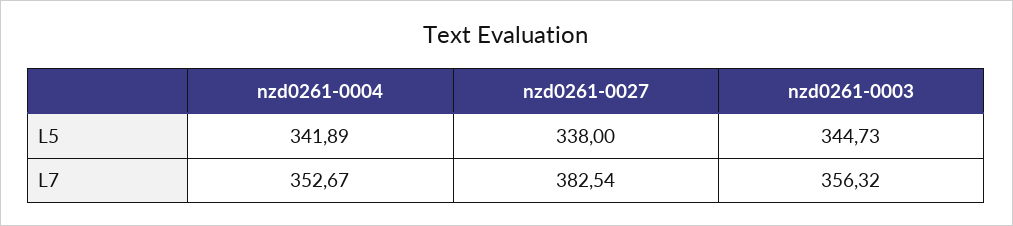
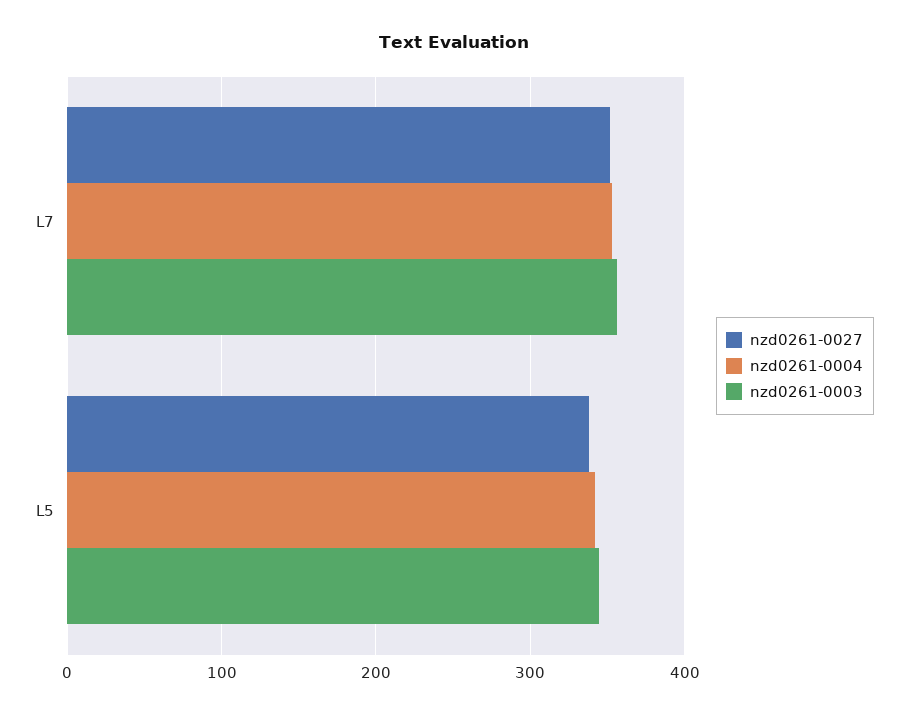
  {
    "nzd0261-0004": {
      "L5": 341.89,
      "L7": 352.67
    },
    "nzd0261-0027": {
      "L5": 338,
-     "L7": 382.54
+     "L7": 350
    },
    "nzd0261-0003": {
      "L5": 344.73,
      "L7": 356.32
    }
  }

